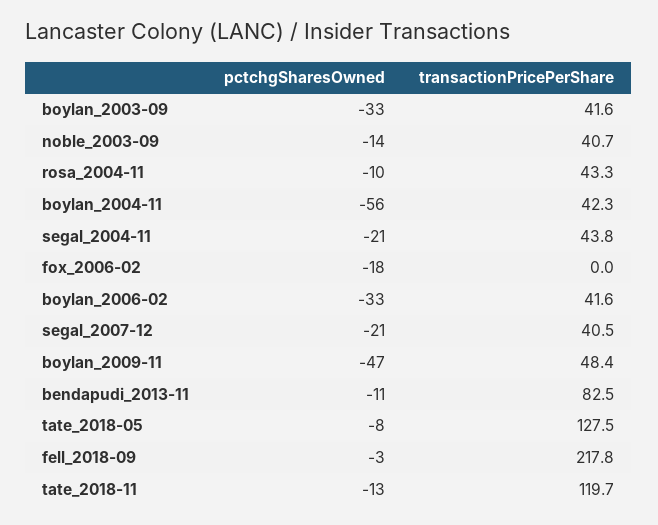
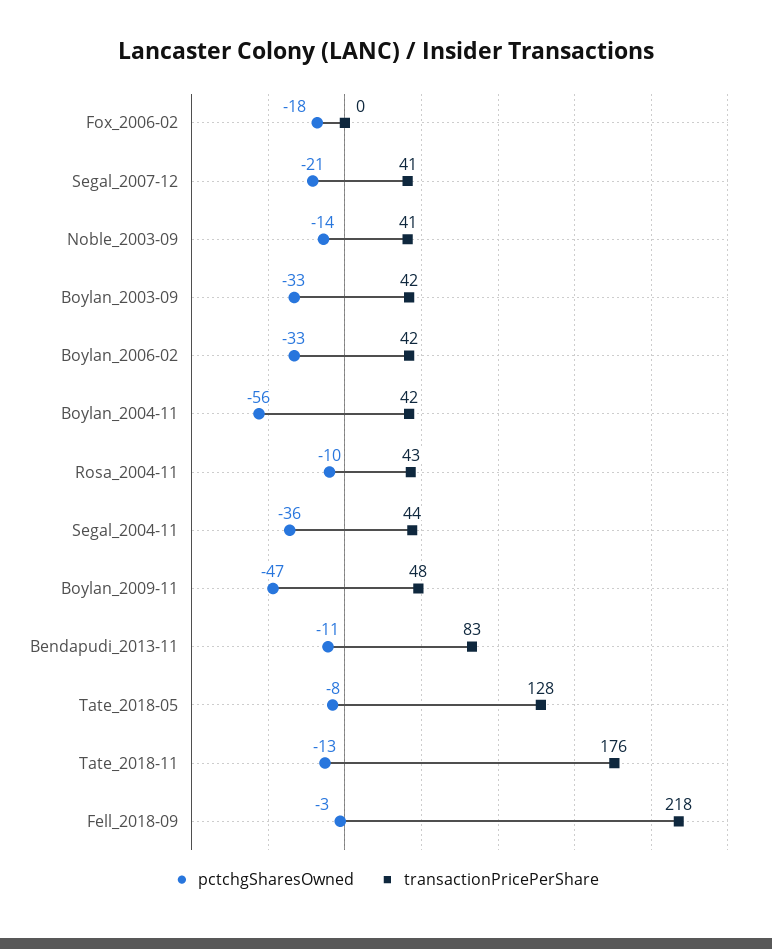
  {
    "pctchgSharesOwned": {
      "boylan_2003-09": -33,
      "noble_2003-09": -14,
      "rosa_2004-11": -10,
      "boylan_2004-11": -56,
-     "segal_2004-11": -21,
+     "segal_2004-11": -36,
      "fox_2006-02": -18,
      "boylan_2006-02": -33,
      "segal_2007-12": -21,
      "boylan_2009-11": -47,
      "bendapudi_2013-11": -11,
      "tate_2018-05": -8,
      "fell_2018-09": -3,
      "tate_2018-11": -13
    },
    "transactionPricePerShare": {
      "boylan_2003-09": 41.6,
      "noble_2003-09": 40.7,
      "rosa_2004-11": 43.3,
      "boylan_2004-11": 42.3,
      "segal_2004-11": 43.8,
      "fox_2006-02": 0,
      "boylan_2006-02": 41.6,
      "segal_2007-12": 40.5,
      "boylan_2009-11": 48.4,
      "bendapudi_2013-11": 82.5,
      "tate_2018-05": 127.5,
      "fell_2018-09": 217.8,
-     "tate_2018-11": 119.7
+     "tate_2018-11": 176
    }
  }

